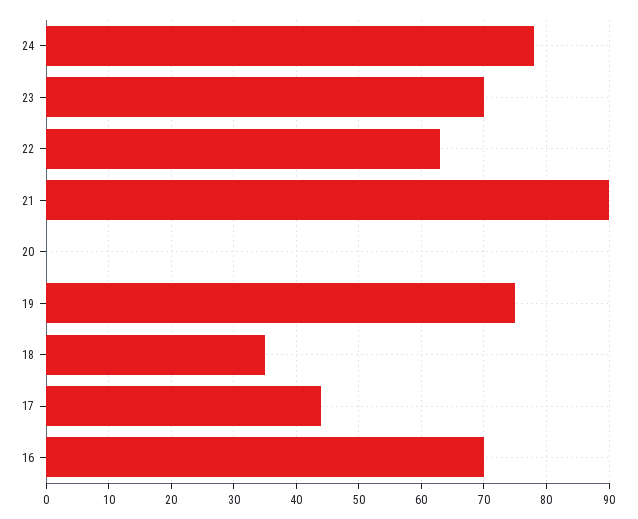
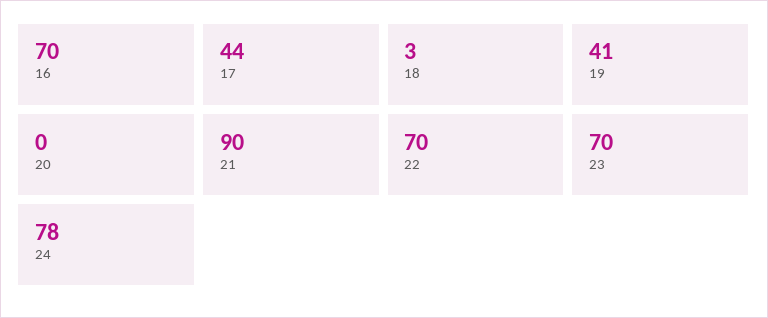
  {
    "24": 78,
    "23": 70,
-   "22": 63,
+   "22": 70,
    "21": 90,
    "20": 0,
-   "19": 75,
+   "19": 41,
-   "18": 35,
+   "18": 3,
    "17": 44,
    "16": 70
  }

